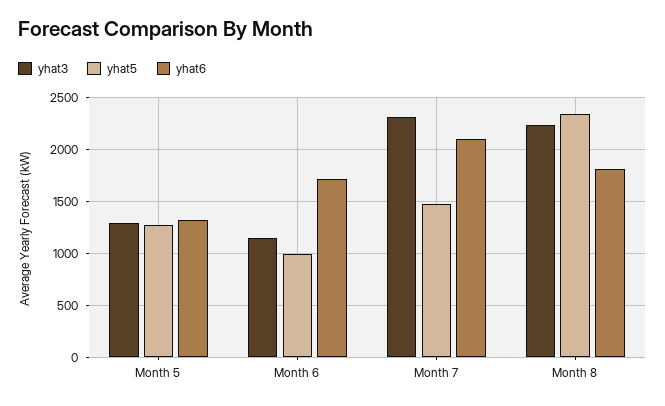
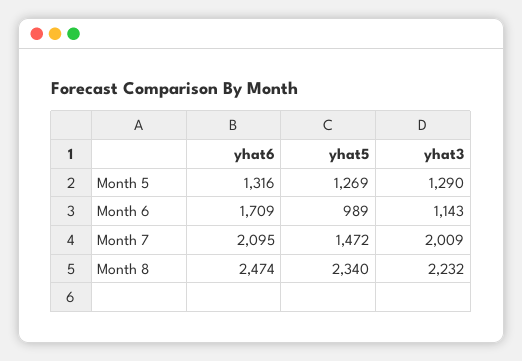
  {
    "yhat3": {
      "Month 5": 1290,
      "Month 6": 1143,
-     "Month 7": 2300,
+     "Month 7": 2009,
      "Month 8": 2232
    },
    "yhat5": {
      "Month 5": 1269,
      "Month 6": 989,
      "Month 7": 1472,
      "Month 8": 2340
    },
    "yhat6": {
      "Month 5": 1316,
      "Month 6": 1709,
      "Month 7": 2095,
-     "Month 8": 1800
+     "Month 8": 2474
    }
  }

